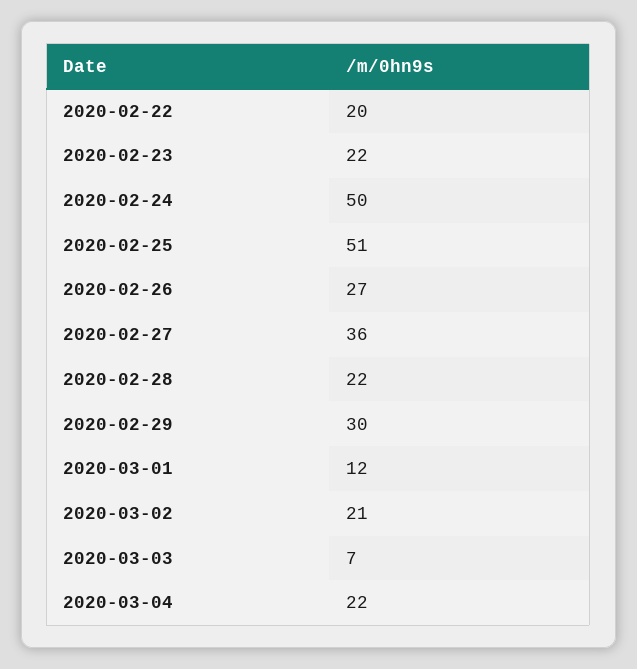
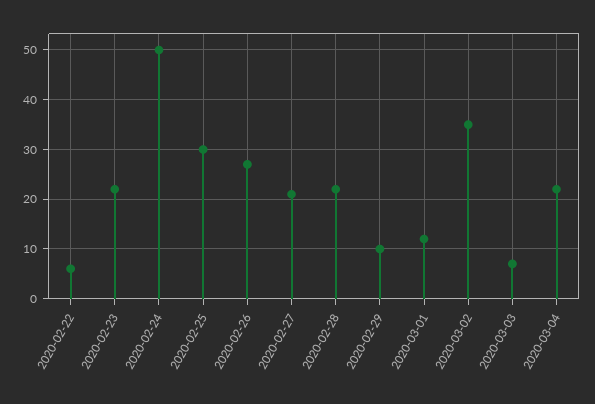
  {
-   "2020-02-22": 20,
+   "2020-02-22": 5,
    "2020-02-23": 22,
    "2020-02-24": 50,
-   "2020-02-25": 51,
+   "2020-02-25": 30,
    "2020-02-26": 27,
-   "2020-02-27": 36,
+   "2020-02-27": 20,
    "2020-02-28": 22,
-   "2020-02-29": 30,
+   "2020-02-29": 10,
    "2020-03-01": 12,
-   "2020-03-02": 21,
+   "2020-03-02": 35,
    "2020-03-03": 7,
    "2020-03-04": 22
  }

